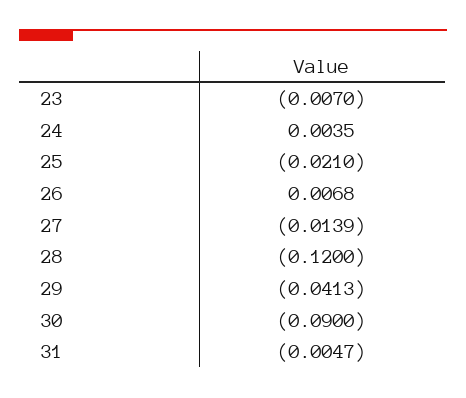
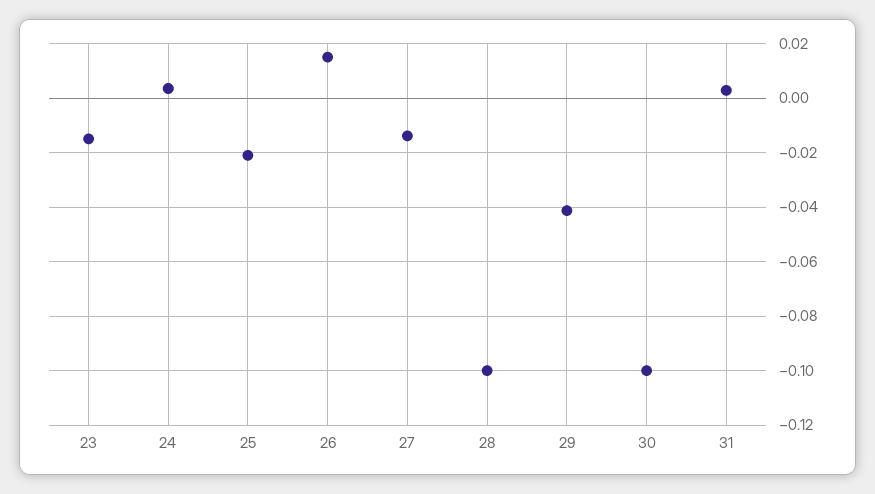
  {
-   "23": -0.007,
+   "23": -0.015,
    "24": 0.0035,
    "25": -0.021,
-   "26": 0.0068,
+   "26": 0.015,
    "27": -0.0139,
-   "28": -0.12,
+   "28": -0.1,
    "29": -0.0413,
-   "30": -0.09,
+   "30": -0.1,
-   "31": -0.0047
+   "31": 0.0025
  }

